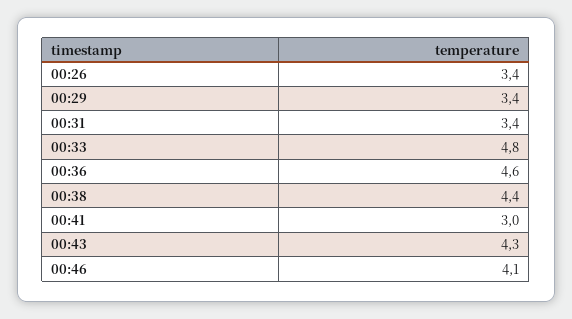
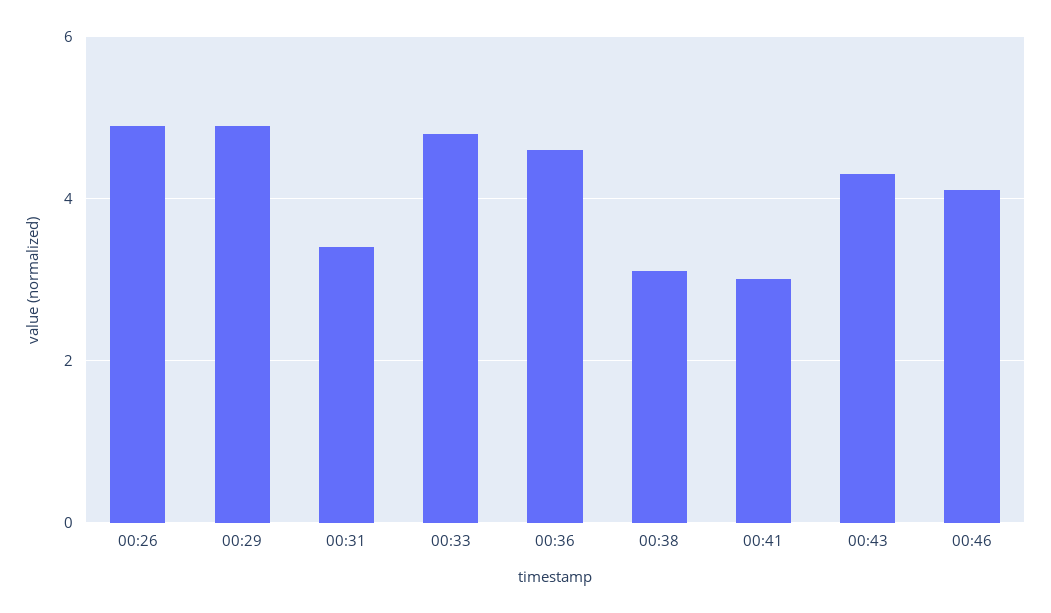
  {
-   "00:26": 3.4,
+   "00:26": 5,
-   "00:29": 3.4,
+   "00:29": 5,
    "00:31": 3.4,
    "00:33": 4.8,
    "00:36": 4.6,
-   "00:38": 4.4,
+   "00:38": 3,
    "00:41": 3,
    "00:43": 4.3,
    "00:46": 4.1
  }

